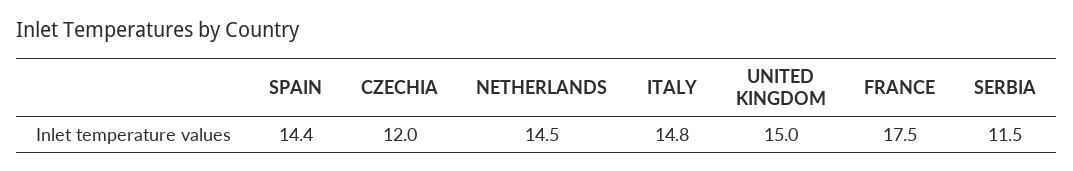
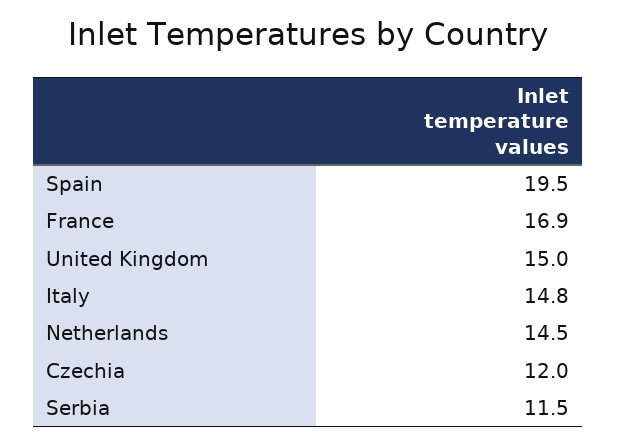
  {
-   "SPAIN": 14.4,
+   "SPAIN": 19.5,
    "CZECHIA": 12,
    "NETHERLANDS": 14.5,
    "ITALY": 14.8,
    "UNITED KINGDOM": 15,
-   "FRANCE": 17.5,
+   "FRANCE": 16.9,
    "SERBIA": 11.5
  }

